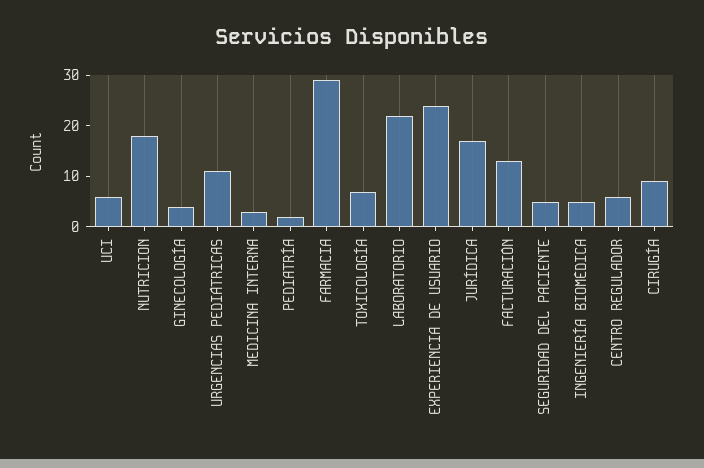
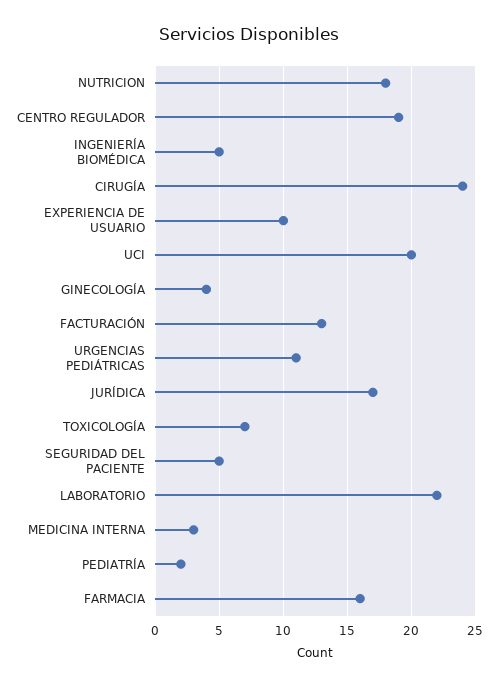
  {
-   "UCI": 5,
+   "UCI": 20,
    "NUTRICION": 18,
    "GINECOLOGÍA": 4,
    "URGENCIAS PEDIÁTRICAS": 11,
    "MEDICINA INTERNA": 3,
    "PEDIATRÍA": 2,
-   "FARMACIA": 30,
+   "FARMACIA": 16,
    "TOXICOLOGÍA": 7,
    "LABORATORIO": 22,
-   "EXPERIENCIA DE USUARIO": 25,
+   "EXPERIENCIA DE USUARIO": 10,
    "JURÍDICA": 17,
    "FACTURACIÓN": 13,
    "SEGURIDAD DEL PACIENTE": 5,
    "INGENIERÍA BIOMÉDICA": 5,
-   "CENTRO REGULADOR": 5,
+   "CENTRO REGULADOR": 19,
-   "CIRUGÍA": 10
+   "CIRUGÍA": 24
  }

